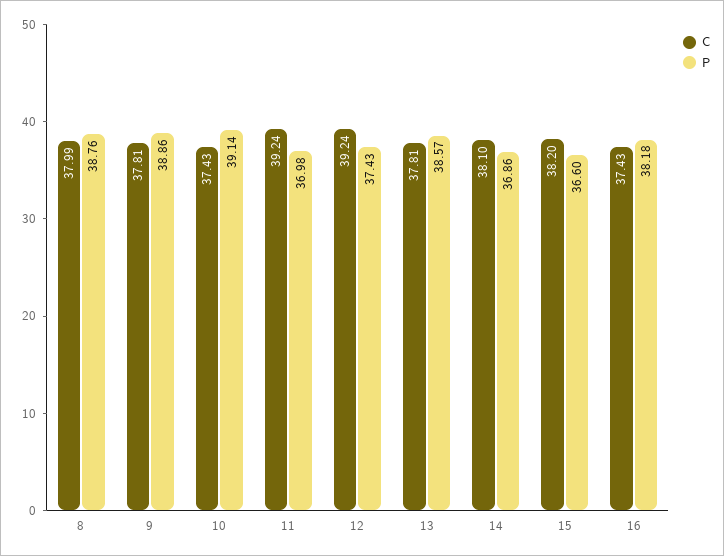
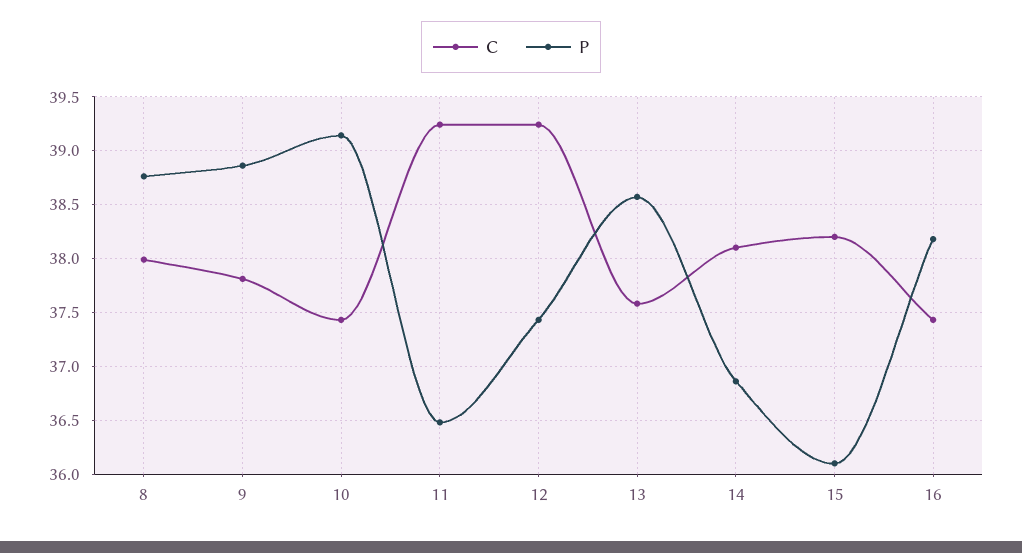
  {
    "C": {
      "8": 37.99,
      "9": 37.81,
      "10": 37.43,
      "11": 39.24,
      "12": 39.24,
-     "13": 37.81,
+     "13": 37.6,
      "14": 38.1,
      "15": 38.2,
      "16": 37.43
    },
    "P": {
      "8": 38.76,
      "9": 38.86,
      "10": 39.14,
-     "11": 36.98,
+     "11": 36.5,
      "12": 37.43,
      "13": 38.57,
      "14": 36.86,
-     "15": 36.6,
+     "15": 36.1,
      "16": 38.18
    }
  }

